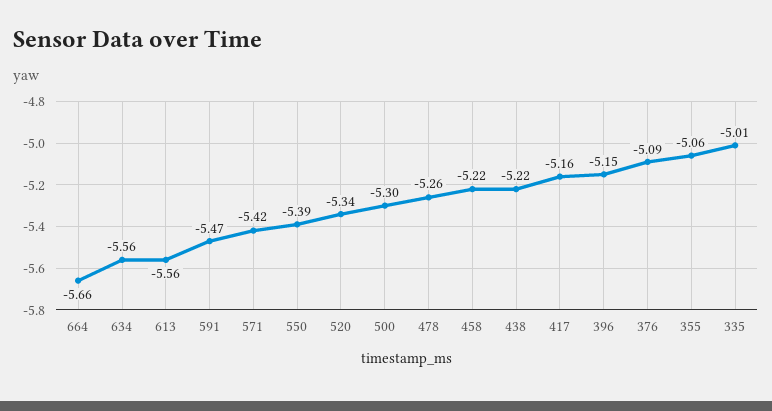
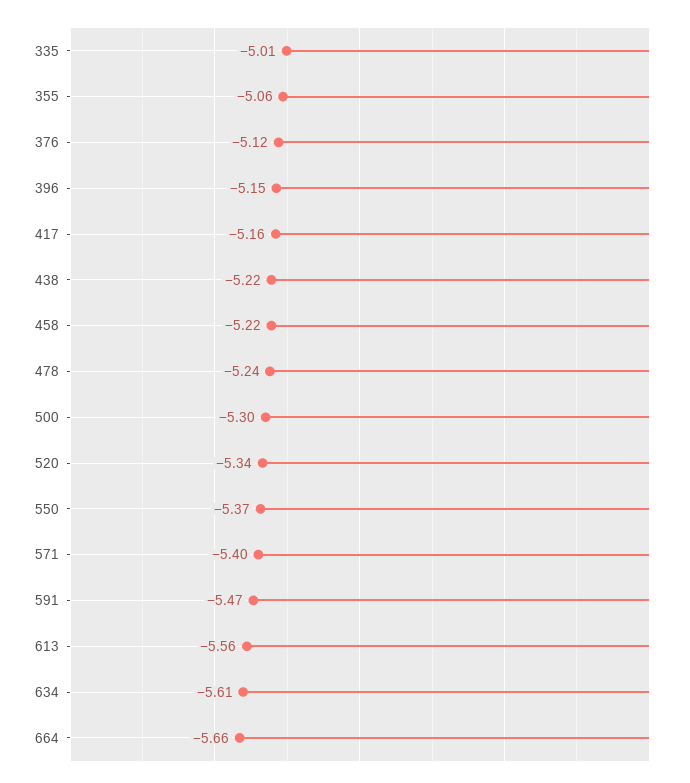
  {
    "664": -5.66,
-   "634": -5.56,
+   "634": -5.61,
    "613": -5.56,
    "591": -5.47,
-   "571": -5.42,
+   "571": -5.4,
-   "550": -5.39,
+   "550": -5.37,
    "520": -5.34,
    "500": -5.3,
-   "478": -5.26,
+   "478": -5.24,
    "458": -5.22,
    "438": -5.22,
    "417": -5.16,
    "396": -5.15,
-   "376": -5.09,
+   "376": -5.12,
    "355": -5.06,
    "335": -5.01
  }

